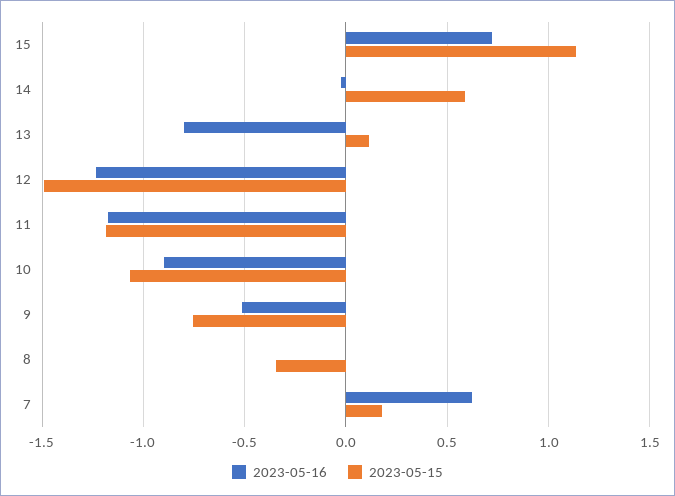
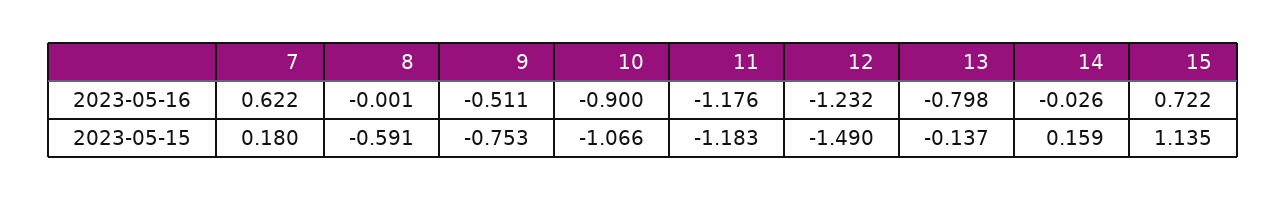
  {
    "2023-05-16": {
      "15": 0.722,
      "14": -0.026,
      "13": -0.798,
      "12": -1.232,
      "11": -1.176,
      "10": -0.9,
      "9": -0.511,
      "8": -0.001,
      "7": 0.622
    },
    "2023-05-15": {
      "15": 1.135,
-     "14": 0.6,
+     "14": 0.159,
-     "13": 0.1,
+     "13": -0.137,
      "12": -1.49,
      "11": -1.183,
      "10": -1.066,
      "9": -0.753,
-     "8": -0.35,
+     "8": -0.591,
      "7": 0.18
    }
  }

